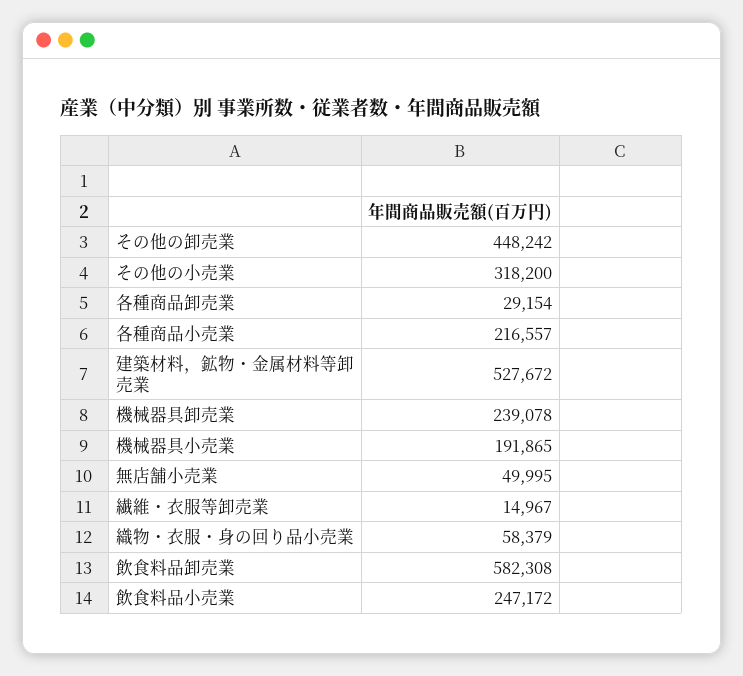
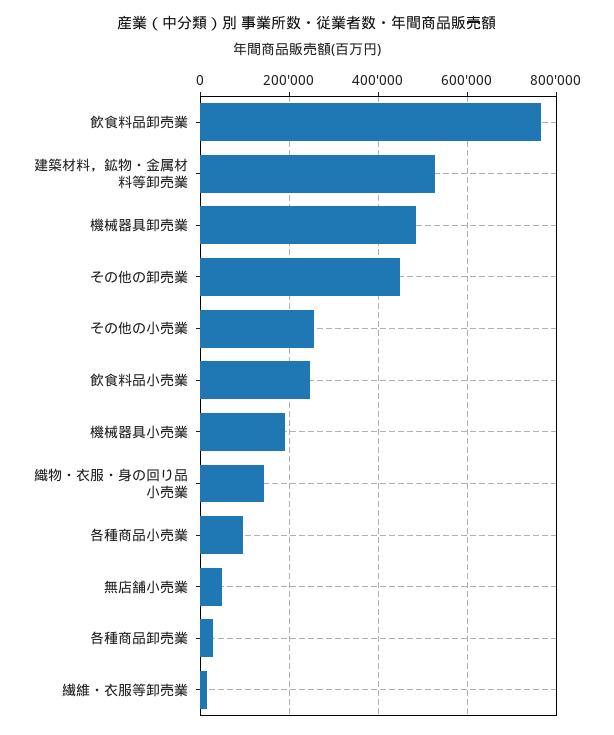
  {
    "その他の卸売業": 448242,
-   "その他の小売業": 318200,
+   "その他の小売業": 260000,
    "各種商品卸売業": 29154,
-   "各種商品小売業": 216557,
+   "各種商品小売業": 100000,
    "建築材料，鉱物・金属材料等卸売業": 527672,
-   "機械器具卸売業": 239078,
+   "機械器具卸売業": 480000,
    "機械器具小売業": 191865,
    "無店舗小売業": 49995,
    "繊維・衣服等卸売業": 14967,
-   "織物・衣服・身の回り品小売業": 58379,
+   "織物・衣服・身の回り品小売業": 140000,
-   "飲食料品卸売業": 582308,
+   "飲食料品卸売業": 760000,
    "飲食料品小売業": 247172
  }

